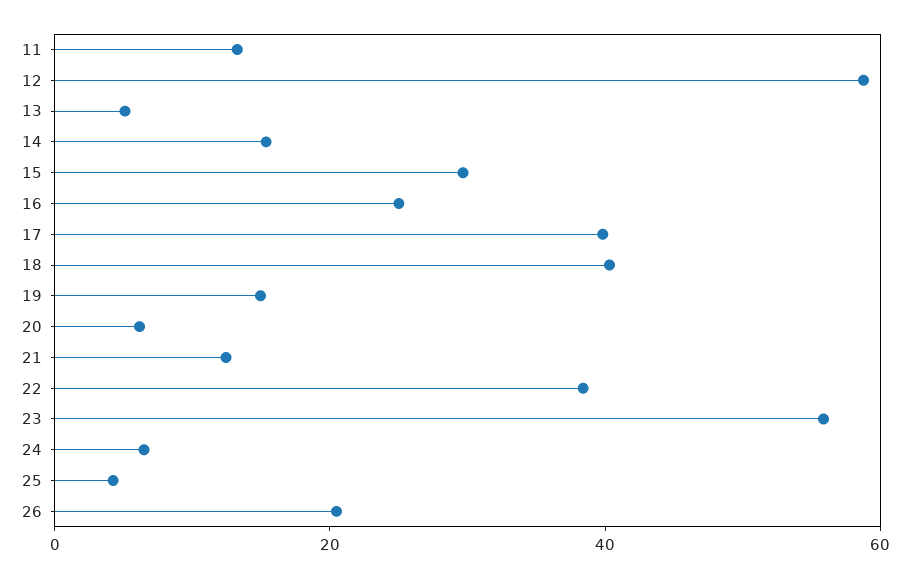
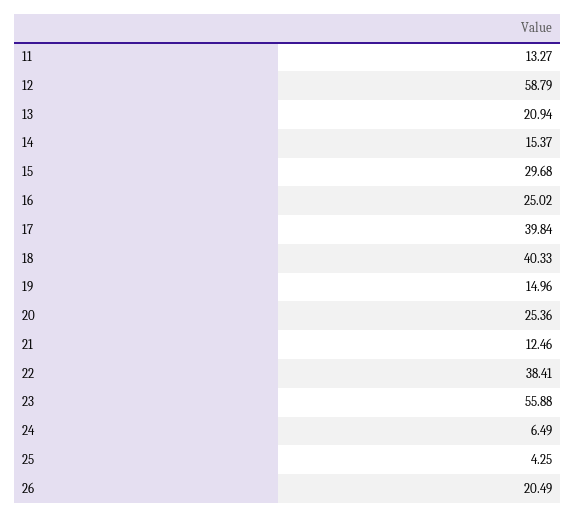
  {
    "11": 13.27,
    "12": 58.79,
-   "13": 5,
+   "13": 20.94,
    "14": 15.37,
    "15": 29.68,
    "16": 25.02,
    "17": 39.84,
    "18": 40.33,
    "19": 14.96,
-   "20": 5,
+   "20": 25.36,
    "21": 12.46,
    "22": 38.41,
    "23": 55.88,
    "24": 6.49,
    "25": 4.25,
    "26": 20.49
  }

